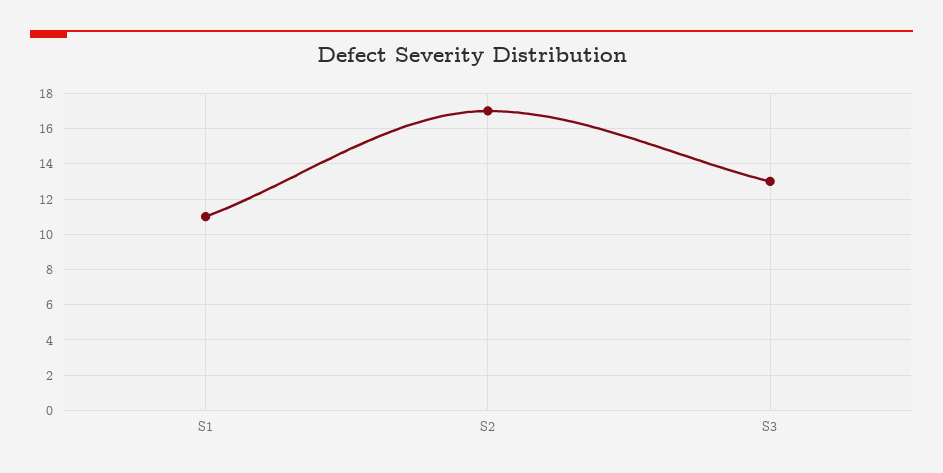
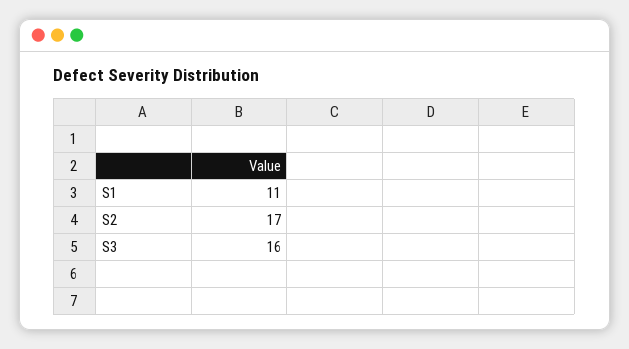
  {
    "S1": 11,
    "S2": 17,
-   "S3": 13
+   "S3": 16
  }

